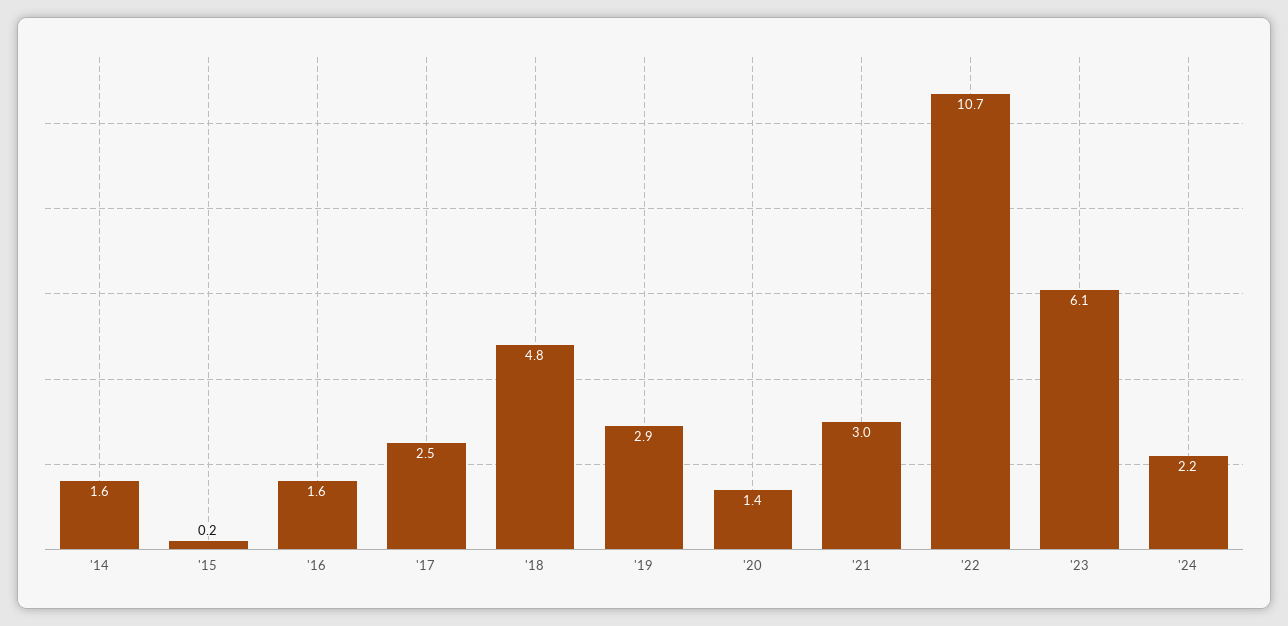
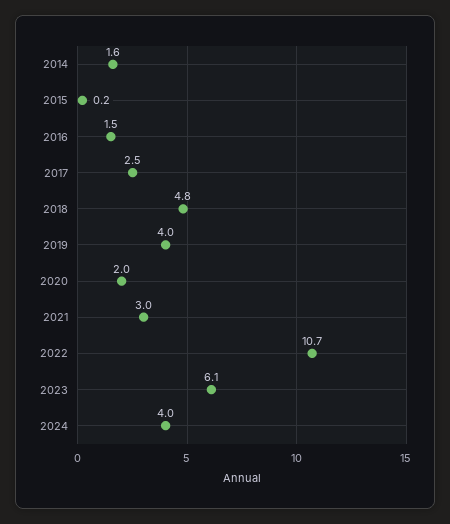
  {
    "'14": 1.6,
    "'15": 0.2,
-   "'16": 1.6,
+   "'16": 1.5,
    "'17": 2.5,
    "'18": 4.8,
-   "'19": 2.9,
+   "'19": 4,
-   "'20": 1.4,
+   "'20": 2,
    "'21": 3,
    "'22": 10.7,
    "'23": 6.1,
-   "'24": 2.2
+   "'24": 4
  }

